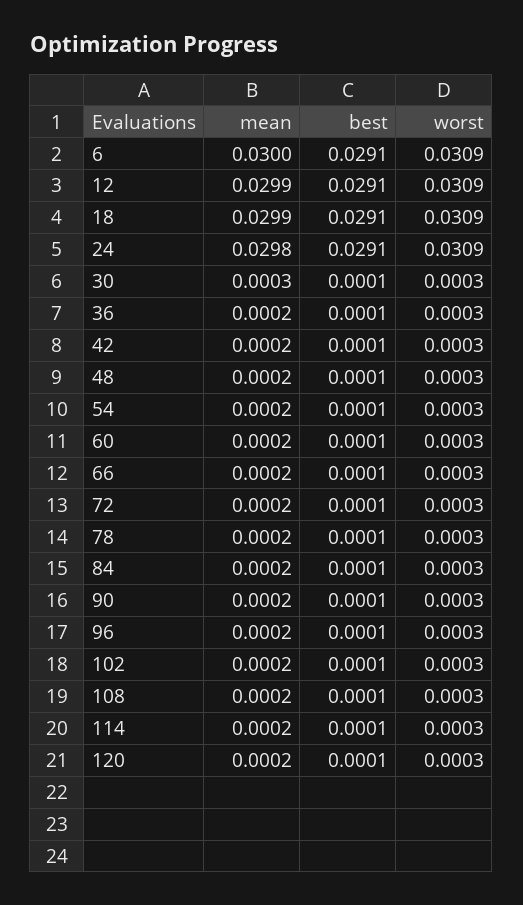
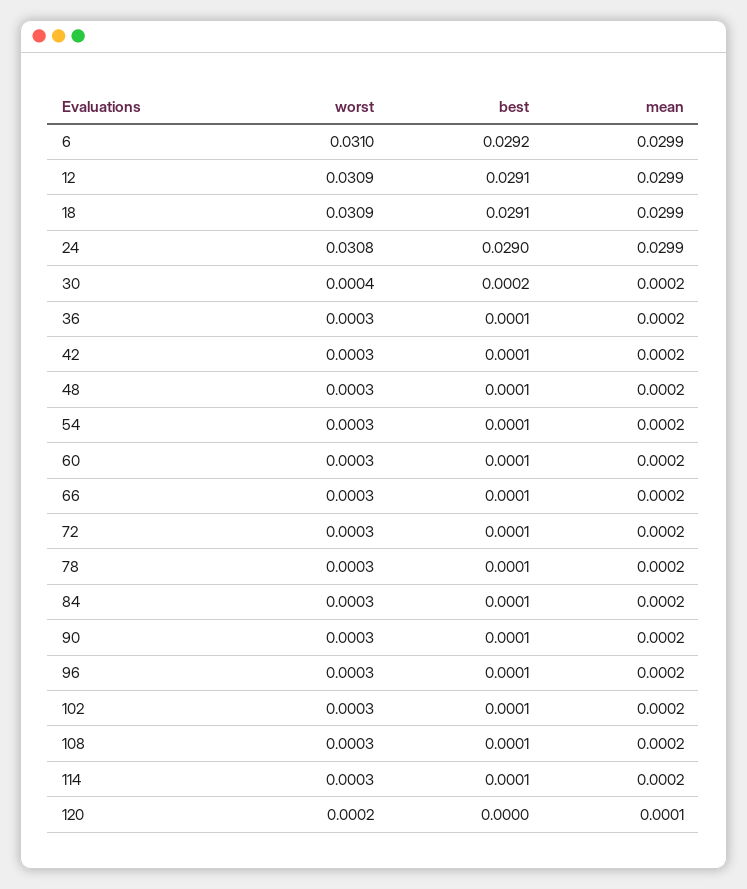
  {
    "mean": {
-     "6": 0.03,
+     "6": 0.0299,
      "12": 0.0299,
      "18": 0.0299,
-     "24": 0.0298,
+     "24": 0.0299,
-     "30": 0.0003,
+     "30": 0.0002,
      "36": 0.0002,
      "42": 0.0002,
      "48": 0.0002,
      "54": 0.0002,
      "60": 0.0002,
      "66": 0.0002,
      "72": 0.0002,
      "78": 0.0002,
      "84": 0.0002,
      "90": 0.0002,
      "96": 0.0002,
      "102": 0.0002,
      "108": 0.0002,
      "114": 0.0002,
-     "120": 0.0002
+     "120": 0.0001
    },
    "best": {
-     "6": 0.0291,
+     "6": 0.0292,
      "12": 0.0291,
      "18": 0.0291,
-     "24": 0.0291,
+     "24": 0.029,
-     "30": 0.0001,
+     "30": 0.0002,
      "36": 0.0001,
      "42": 0.0001,
      "48": 0.0001,
      "54": 0.0001,
      "60": 0.0001,
      "66": 0.0001,
      "72": 0.0001,
      "78": 0.0001,
      "84": 0.0001,
      "90": 0.0001,
      "96": 0.0001,
      "102": 0.0001,
      "108": 0.0001,
      "114": 0.0001,
-     "120": 0.0001
+     "120": 0
    },
    "worst": {
-     "6": 0.0309,
+     "6": 0.031,
      "12": 0.0309,
      "18": 0.0309,
-     "24": 0.0309,
+     "24": 0.0308,
-     "30": 0.0003,
+     "30": 0.0004,
      "36": 0.0003,
      "42": 0.0003,
      "48": 0.0003,
      "54": 0.0003,
      "60": 0.0003,
      "66": 0.0003,
      "72": 0.0003,
      "78": 0.0003,
      "84": 0.0003,
      "90": 0.0003,
      "96": 0.0003,
      "102": 0.0003,
      "108": 0.0003,
      "114": 0.0003,
-     "120": 0.0003
+     "120": 0.0002
    }
  }

